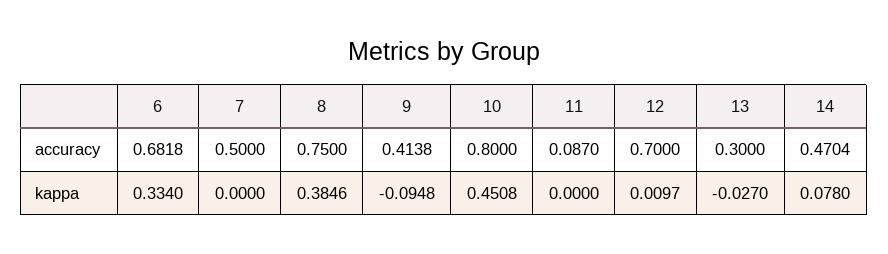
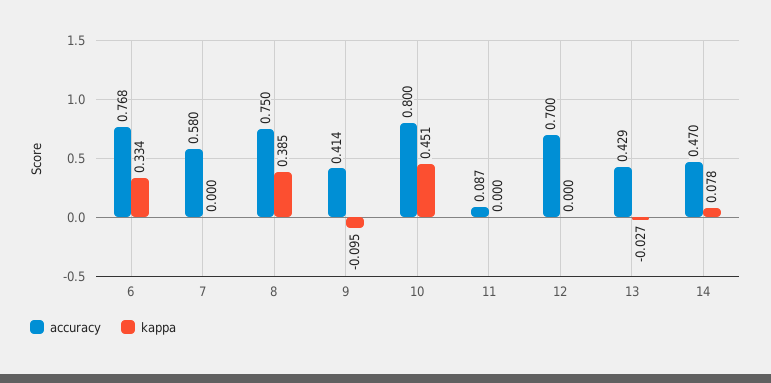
  {
    "accuracy": {
-     "6": 0.6818,
+     "6": 0.768,
-     "7": 0.5,
+     "7": 0.58,
      "8": 0.75,
      "9": 0.4138,
      "10": 0.8,
      "11": 0.087,
      "12": 0.7,
-     "13": 0.3,
+     "13": 0.429,
      "14": 0.4704
    },
    "kappa": {
      "6": 0.334,
      "7": 0,
      "8": 0.3846,
      "9": -0.0948,
      "10": 0.4508,
      "11": 0,
-     "12": 0.0097,
+     "12": 0,
      "13": -0.027,
      "14": 0.078
    }
  }

